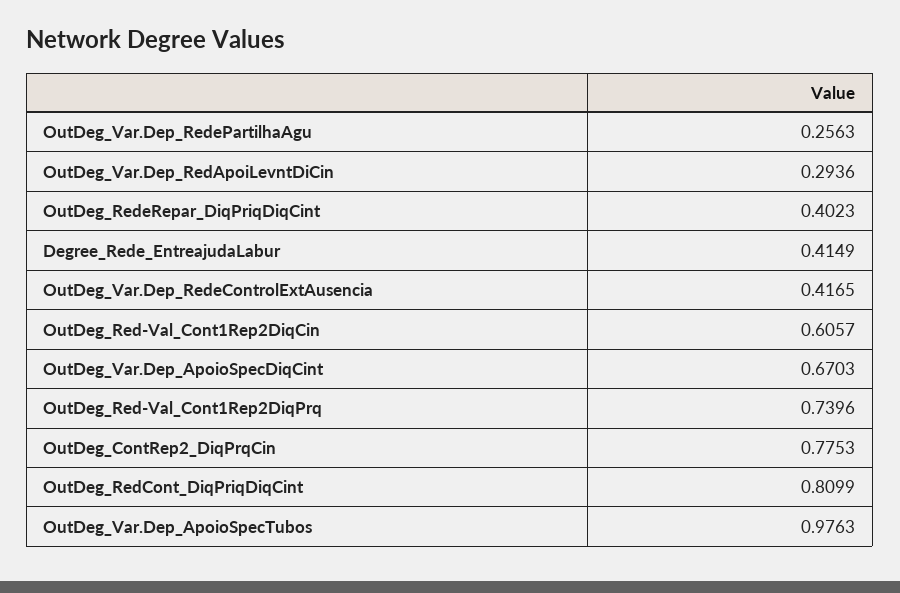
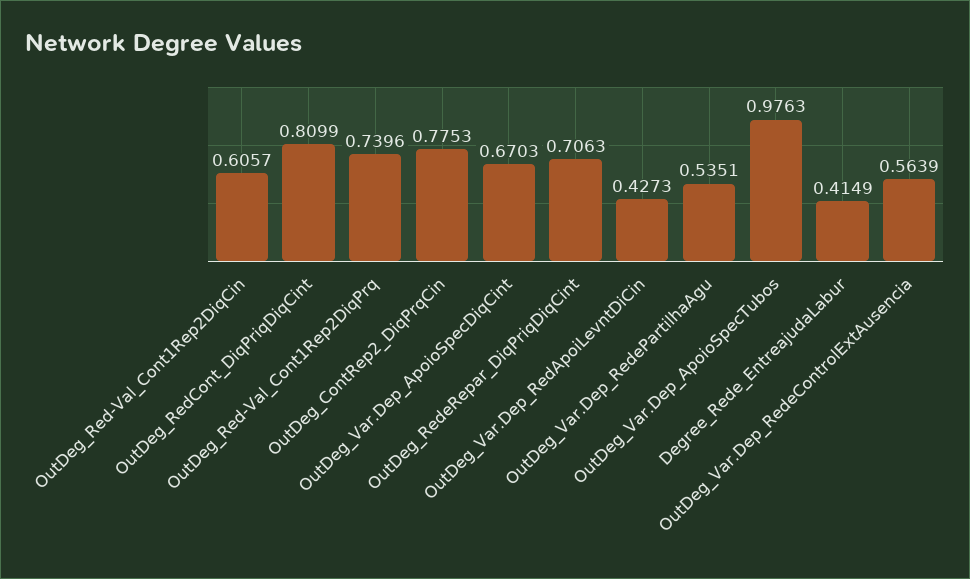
  {
-   "OutDeg_Var.Dep_RedePartilhaAgu": 0.2563,
+   "OutDeg_Var.Dep_RedePartilhaAgu": 0.5351,
-   "OutDeg_Var.Dep_RedApoiLevntDiCin": 0.2936,
+   "OutDeg_Var.Dep_RedApoiLevntDiCin": 0.4273,
-   "OutDeg_RedeRepar_DiqPriqDiqCint": 0.4023,
+   "OutDeg_RedeRepar_DiqPriqDiqCint": 0.7063,
    "Degree_Rede_EntreajudaLabur": 0.4149,
-   "OutDeg_Var.Dep_RedeControlExtAusencia": 0.4165,
+   "OutDeg_Var.Dep_RedeControlExtAusencia": 0.5639,
    "OutDeg_Red-Val_Cont1Rep2DiqCin": 0.6057,
    "OutDeg_Var.Dep_ApoioSpecDiqCint": 0.6703,
    "OutDeg_Red-Val_Cont1Rep2DiqPrq": 0.7396,
    "OutDeg_ContRep2_DiqPrqCin": 0.7753,
    "OutDeg_RedCont_DiqPriqDiqCint": 0.8099,
    "OutDeg_Var.Dep_ApoioSpecTubos": 0.9763
  }

